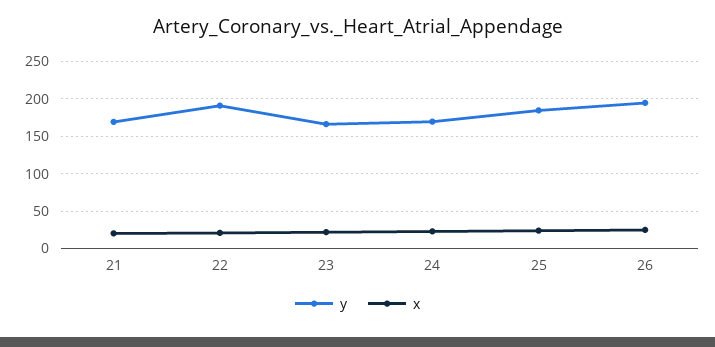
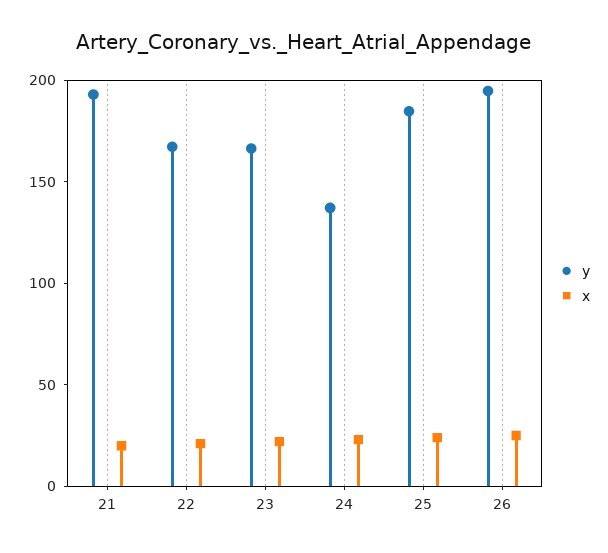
  {
    "y": {
-     "21": 170,
+     "21": 190,
-     "22": 190,
+     "22": 170,
      "23": 170,
-     "24": 170,
+     "24": 140,
      "25": 180,
      "26": 190
    },
    "x": {
      "21": 20,
      "22": 20,
      "23": 20,
      "24": 20,
      "25": 20,
      "26": 30
    }
  }

